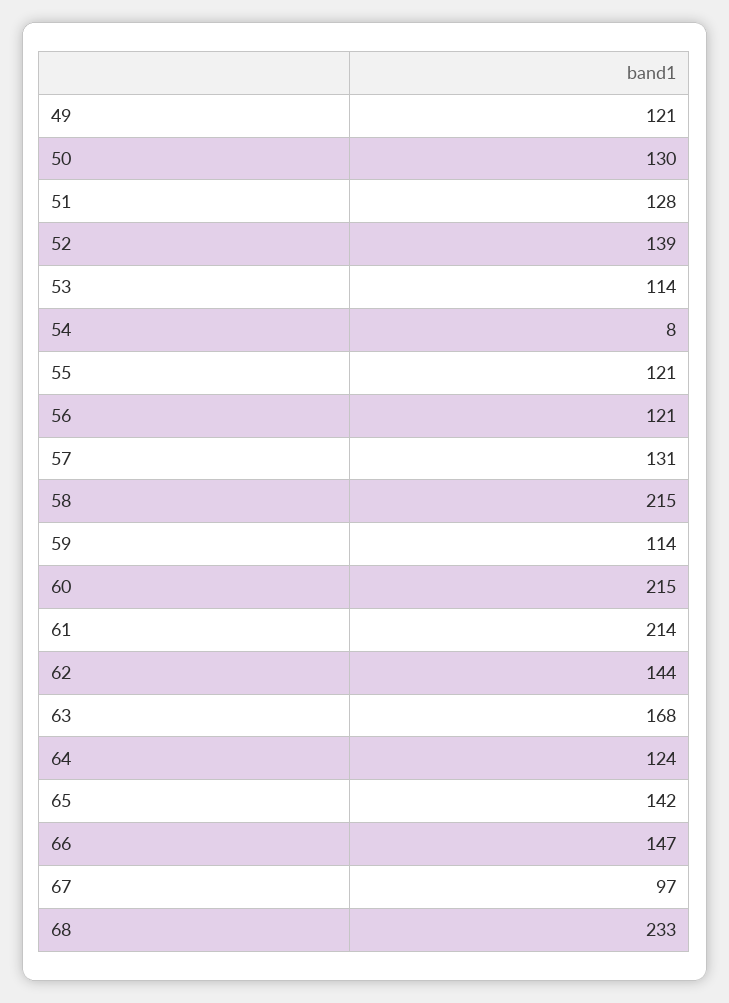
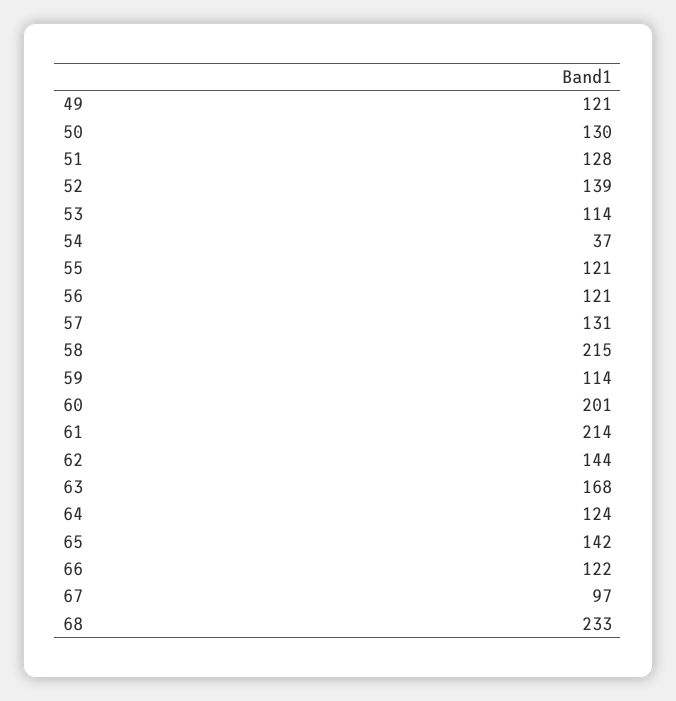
  {
    "49": 121,
    "50": 130,
    "51": 128,
    "52": 139,
    "53": 114,
-   "54": 8,
+   "54": 37,
    "55": 121,
    "56": 121,
    "57": 131,
    "58": 215,
    "59": 114,
-   "60": 215,
+   "60": 201,
    "61": 214,
    "62": 144,
    "63": 168,
    "64": 124,
    "65": 142,
-   "66": 147,
+   "66": 122,
    "67": 97,
    "68": 233
  }

